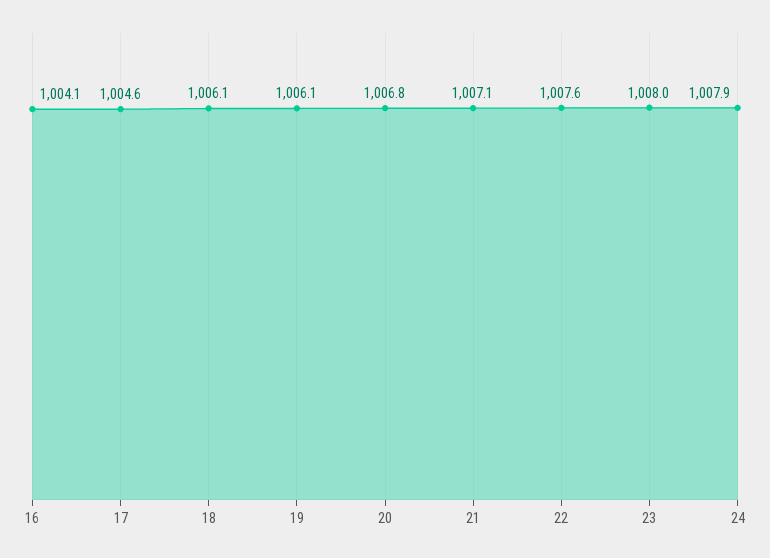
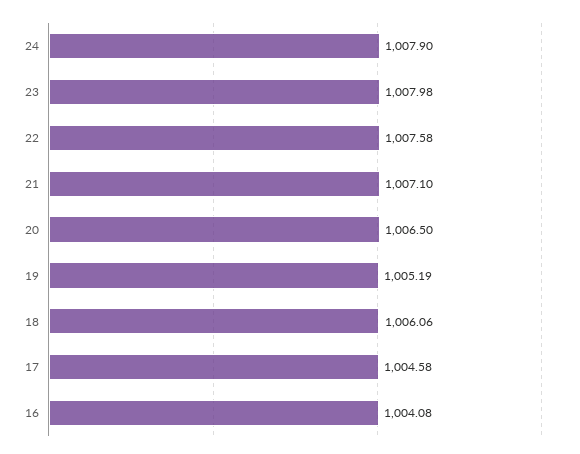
  {
    "16": 1004.08,
    "17": 1004.58,
    "18": 1006.06,
-   "19": 1006.1,
+   "19": 1005.19,
-   "20": 1006.8,
+   "20": 1006.5,
    "21": 1007.1,
    "22": 1007.58,
    "23": 1007.98,
    "24": 1007.9
  }

